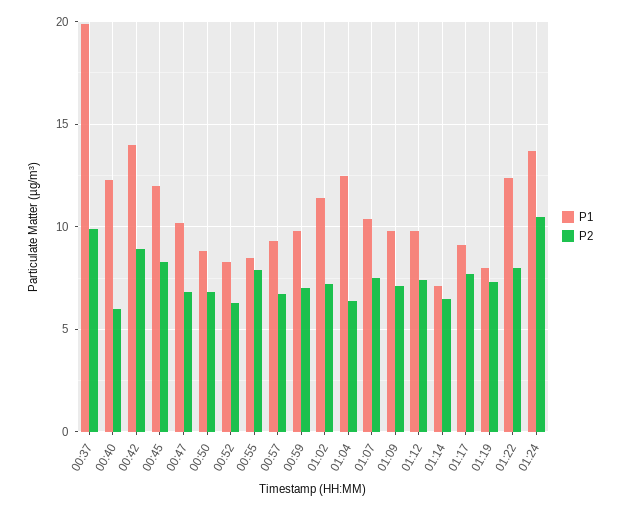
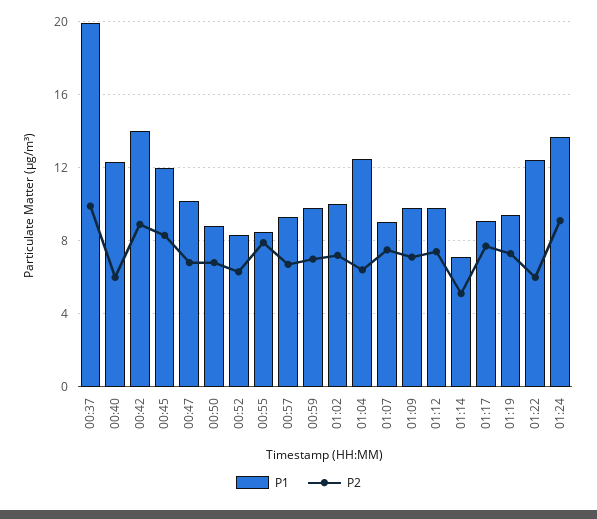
  {
    "P1": {
      "00:37": 20,
      "00:40": 12.5,
      "00:42": 14,
      "00:45": 12,
      "00:47": 10,
      "00:50": 9,
      "00:52": 8.5,
      "00:55": 8.5,
      "00:57": 9.5,
      "00:59": 10,
-     "01:02": 11.5,
+     "01:02": 10,
      "01:04": 12.5,
-     "01:07": 10.5,
+     "01:07": 9,
      "01:09": 10,
      "01:12": 10,
      "01:14": 7,
      "01:17": 9,
-     "01:19": 8,
+     "01:19": 9.5,
      "01:22": 12.5,
      "01:24": 13.5
    },
    "P2": {
      "00:37": 10,
      "00:40": 6,
      "00:42": 9,
      "00:45": 8.5,
      "00:47": 7,
      "00:50": 7,
      "00:52": 6.5,
      "00:55": 8,
      "00:57": 6.5,
      "00:59": 7,
      "01:02": 7,
      "01:04": 6.5,
      "01:07": 7.5,
      "01:09": 7,
      "01:12": 7.5,
-     "01:14": 6.5,
+     "01:14": 5,
      "01:17": 7.5,
      "01:19": 7.5,
-     "01:22": 8,
+     "01:22": 6,
-     "01:24": 10.5
+     "01:24": 9
    }
  }

